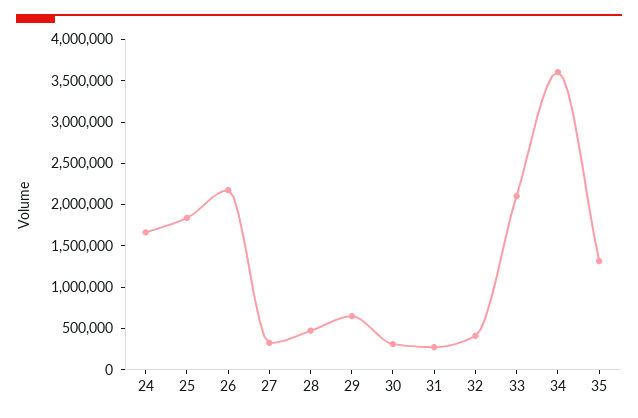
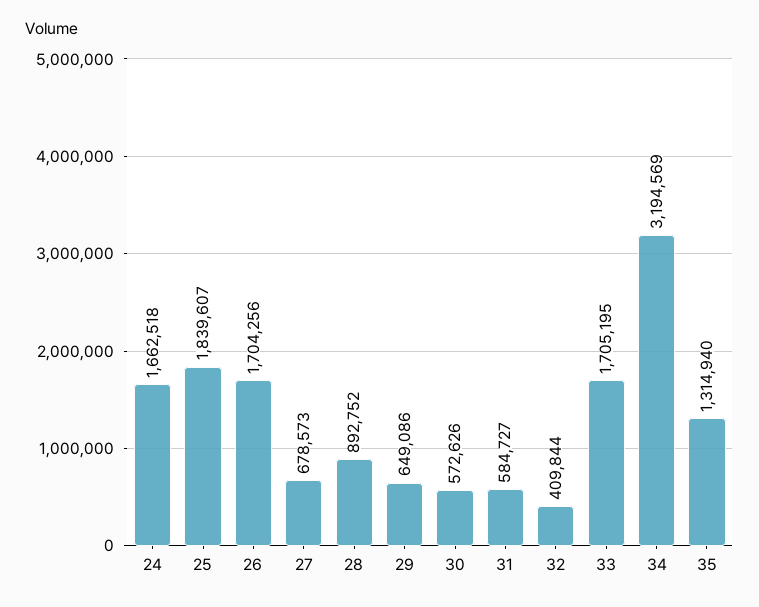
  {
    "24": 1662518,
    "25": 1839607,
-   "26": 2200000,
+   "26": 1704256,
-   "27": 300000,
+   "27": 678573,
-   "28": 500000,
+   "28": 892752,
    "29": 649086,
-   "30": 300000,
+   "30": 572626,
-   "31": 300000,
+   "31": 584727,
    "32": 409844,
-   "33": 2100000,
+   "33": 1705195,
-   "34": 3600000,
+   "34": 3194569,
    "35": 1314940
  }

